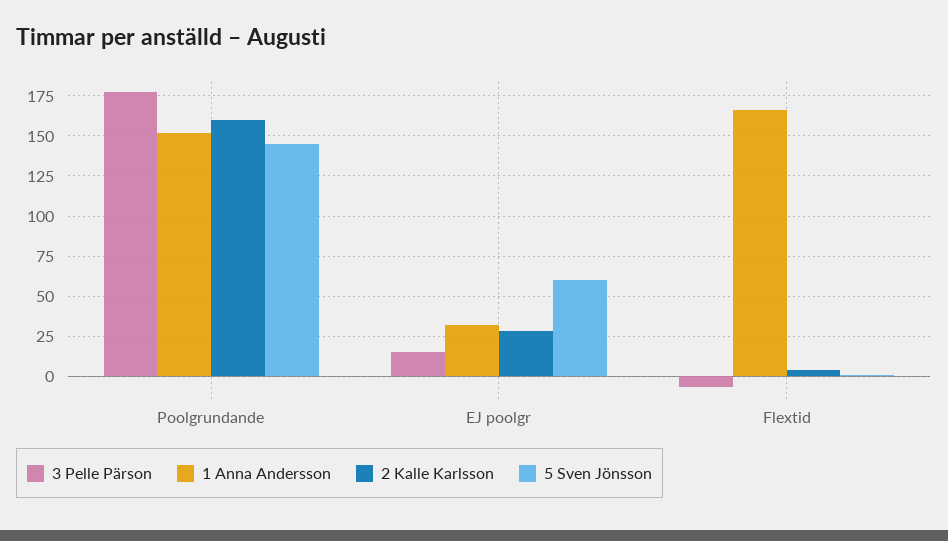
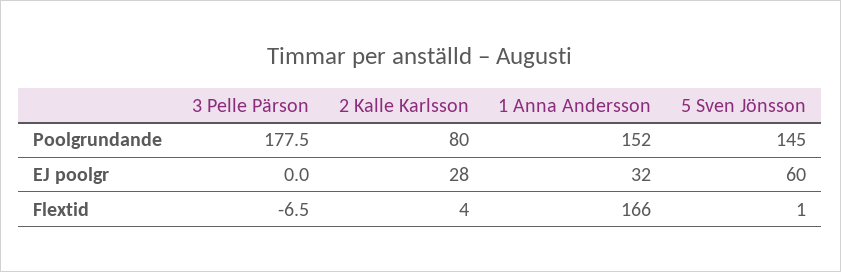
  {
    "3 Pelle Pärson": {
      "Poolgrundande": 177.5,
-     "EJ poolgr": 15,
+     "EJ poolgr": 0,
      "Flextid": -6.5
    },
    "1 Anna Andersson": {
      "Poolgrundande": 152,
      "EJ poolgr": 32,
      "Flextid": 166
    },
    "2 Kalle Karlsson": {
-     "Poolgrundande": 160,
+     "Poolgrundande": 80,
      "EJ poolgr": 28,
      "Flextid": 4
    },
    "5 Sven Jönsson": {
      "Poolgrundande": 145,
      "EJ poolgr": 60,
      "Flextid": 1
    }
  }

